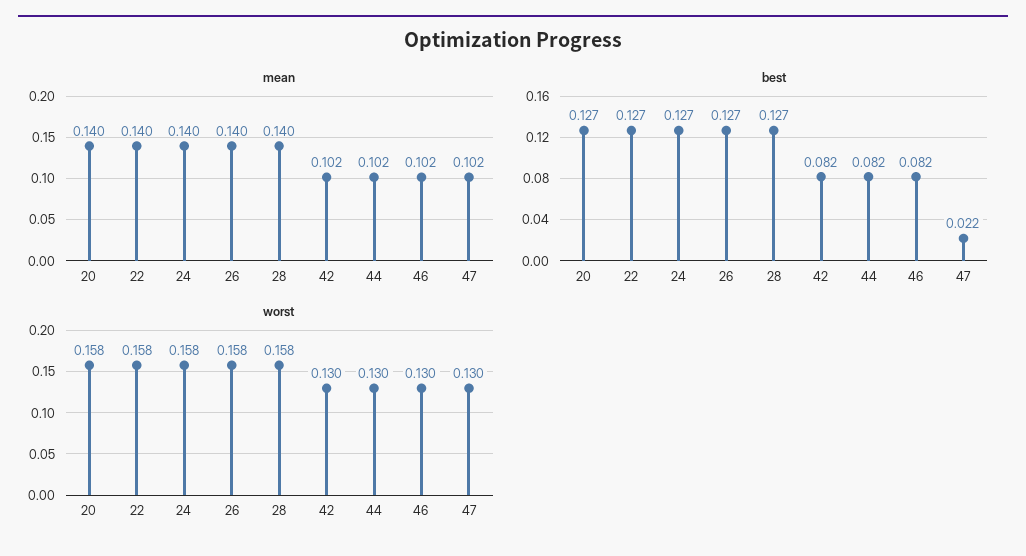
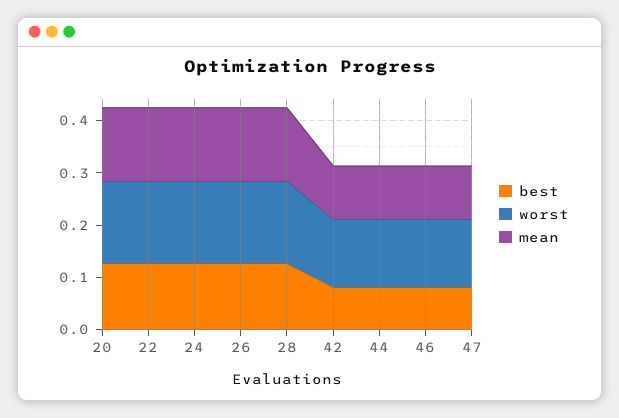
  {
    "mean": {
      "20": 0.14,
      "22": 0.14,
      "24": 0.14,
      "26": 0.14,
      "28": 0.14,
      "42": 0.102,
      "44": 0.102,
      "46": 0.102,
      "47": 0.102
    },
    "best": {
      "20": 0.127,
      "22": 0.127,
      "24": 0.127,
      "26": 0.127,
      "28": 0.127,
      "42": 0.082,
      "44": 0.082,
      "46": 0.082,
-     "47": 0.022
+     "47": 0.08
    },
    "worst": {
      "20": 0.158,
      "22": 0.158,
      "24": 0.158,
      "26": 0.158,
      "28": 0.158,
      "42": 0.13,
      "44": 0.13,
      "46": 0.13,
      "47": 0.13
    }
  }

